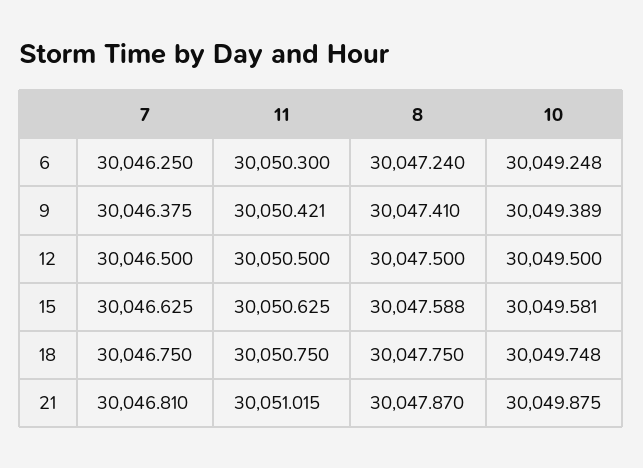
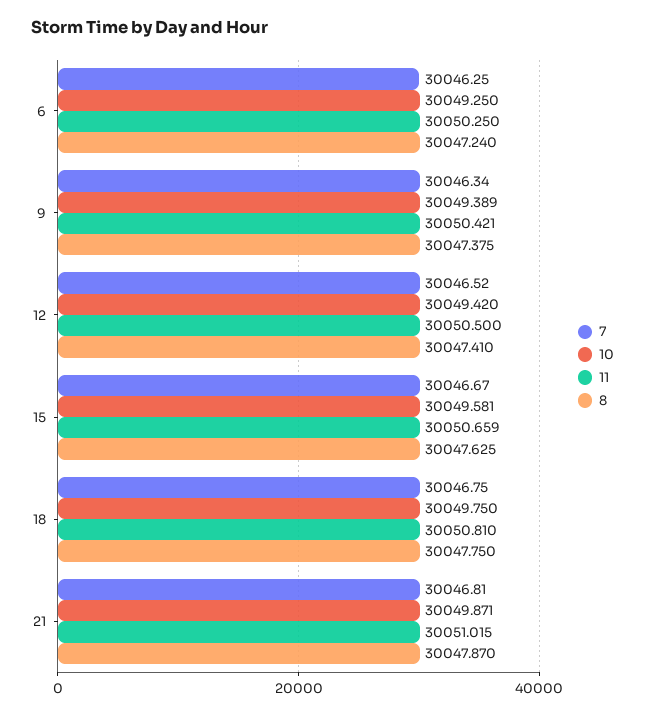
  {
    "7": {
      "6": 30046.25,
-     "9": 30046.375,
+     "9": 30046.34,
-     "12": 30046.5,
+     "12": 30046.52,
-     "15": 30046.625,
+     "15": 30046.67,
      "18": 30046.75,
      "21": 30046.81
    },
    "11": {
-     "6": 30050.3,
+     "6": 30050.25,
      "9": 30050.421,
      "12": 30050.5,
-     "15": 30050.625,
+     "15": 30050.659,
-     "18": 30050.75,
+     "18": 30050.81,
      "21": 30051.015
    },
    "8": {
      "6": 30047.24,
-     "9": 30047.41,
+     "9": 30047.375,
-     "12": 30047.5,
+     "12": 30047.41,
-     "15": 30047.588,
+     "15": 30047.625,
      "18": 30047.75,
      "21": 30047.87
    },
    "10": {
-     "6": 30049.248,
+     "6": 30049.25,
      "9": 30049.389,
-     "12": 30049.5,
+     "12": 30049.42,
      "15": 30049.581,
-     "18": 30049.748,
+     "18": 30049.75,
-     "21": 30049.875
+     "21": 30049.871
    }
  }

